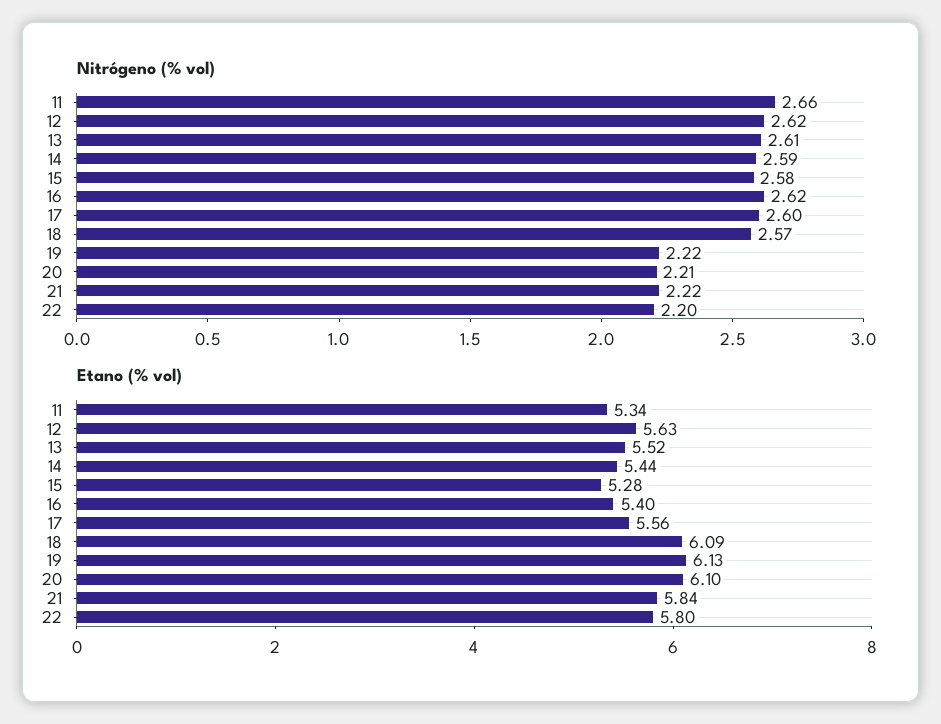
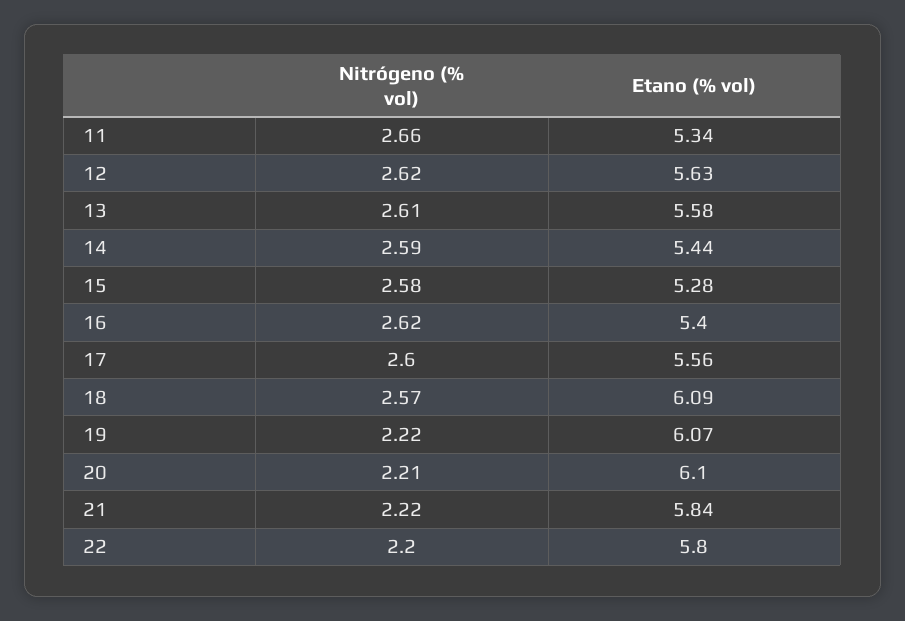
  {
    "Nitrógeno (% vol)": {
      "11": 2.66,
      "12": 2.62,
      "13": 2.61,
      "14": 2.59,
      "15": 2.58,
      "16": 2.62,
      "17": 2.6,
      "18": 2.57,
      "19": 2.22,
      "20": 2.21,
      "21": 2.22,
      "22": 2.2
    },
    "Etano (% vol)": {
      "11": 5.34,
      "12": 5.63,
-     "13": 5.52,
+     "13": 5.58,
      "14": 5.44,
      "15": 5.28,
      "16": 5.4,
      "17": 5.56,
      "18": 6.09,
-     "19": 6.13,
+     "19": 6.07,
      "20": 6.1,
      "21": 5.84,
      "22": 5.8
    }
  }

